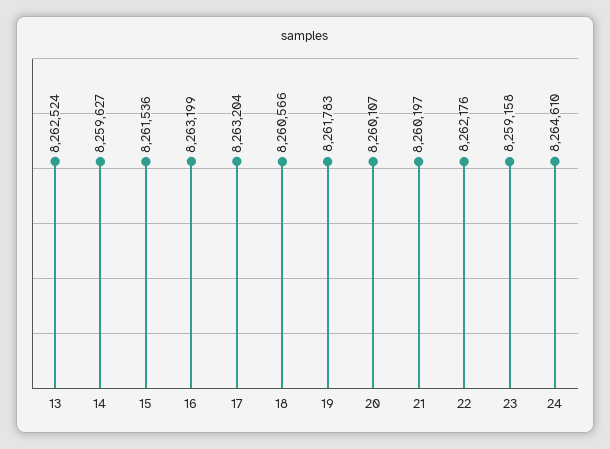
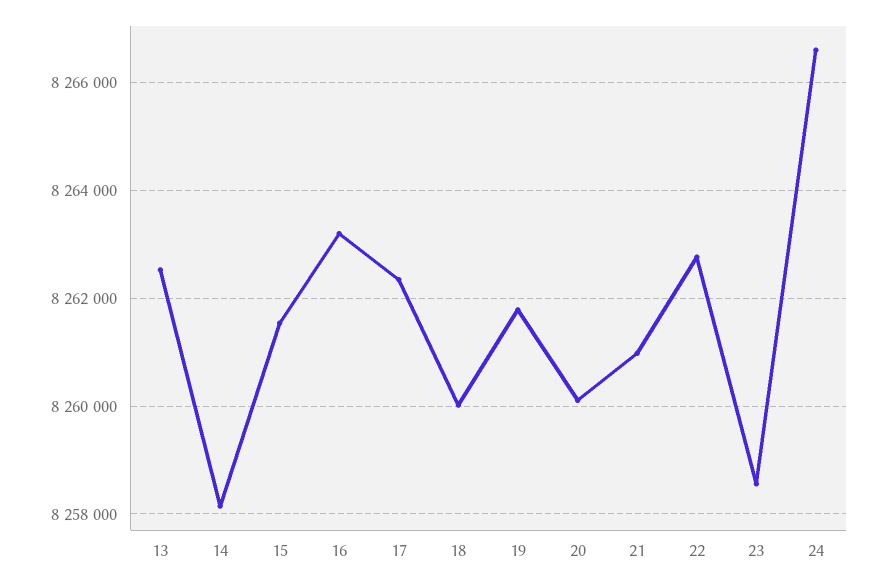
  {
    "13": 8262524,
-   "14": 8259627,
+   "14": 8258200,
    "15": 8261536,
    "16": 8263199,
-   "17": 8263204,
+   "17": 8262400,
-   "18": 8260566,
+   "18": 8260000,
    "19": 8261783,
    "20": 8260107,
-   "21": 8260197,
+   "21": 8261000,
-   "22": 8262176,
+   "22": 8262800,
-   "23": 8259158,
+   "23": 8258600,
-   "24": 8264610
+   "24": 8266600
  }

